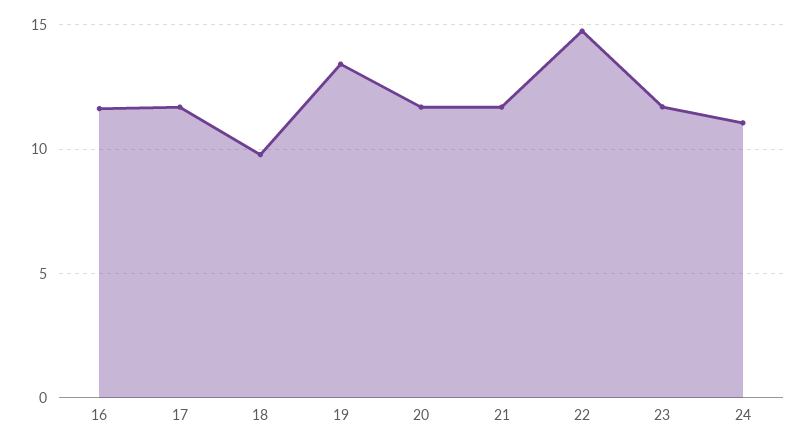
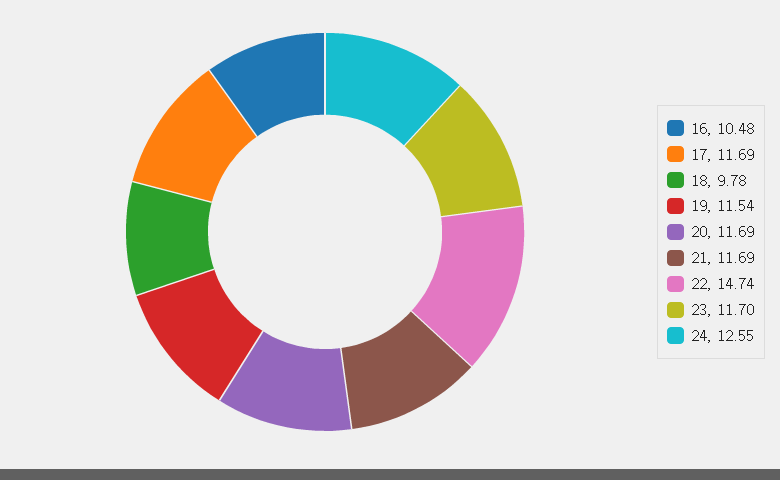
  {
-   "16": 11.5,
+   "16": 10.48,
    "17": 11.69,
    "18": 9.78,
-   "19": 13.5,
+   "19": 11.54,
    "20": 11.69,
    "21": 11.69,
    "22": 14.74,
    "23": 11.7,
-   "24": 11
+   "24": 12.55
  }

